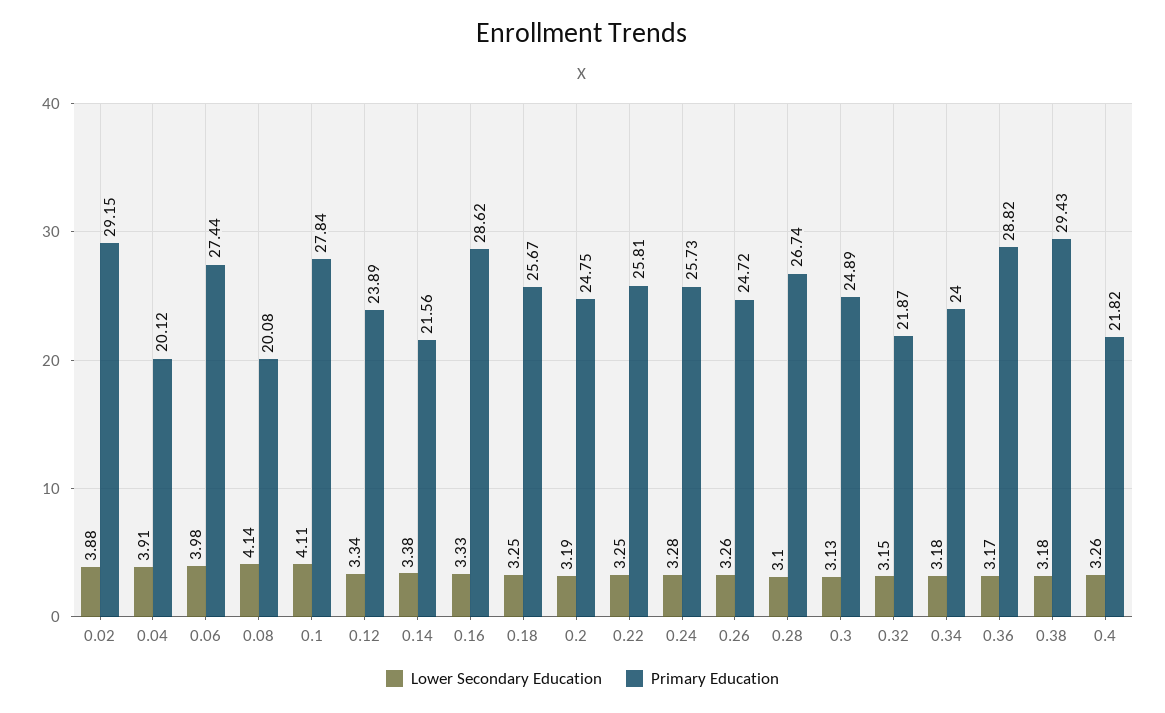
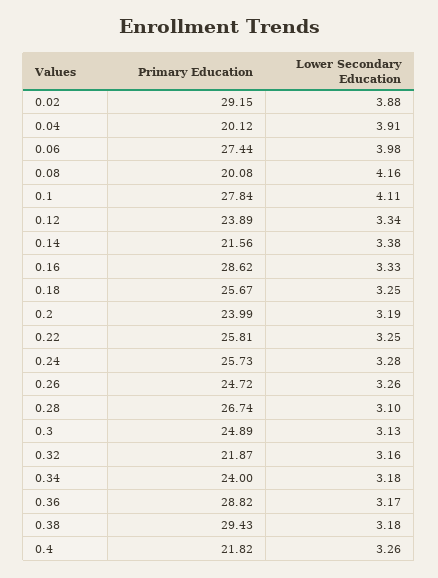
  {
    "Lower Secondary Education": {
      "0.02": 3.88,
      "0.04": 3.91,
      "0.06": 3.98,
-     "0.08": 4.14,
+     "0.08": 4.16,
      "0.1": 4.11,
      "0.12": 3.34,
      "0.14": 3.38,
      "0.16": 3.33,
      "0.18": 3.25,
      "0.2": 3.19,
      "0.22": 3.25,
      "0.24": 3.28,
      "0.26": 3.26,
      "0.28": 3.1,
      "0.3": 3.13,
-     "0.32": 3.15,
+     "0.32": 3.16,
      "0.34": 3.18,
      "0.36": 3.17,
      "0.38": 3.18,
      "0.4": 3.26
    },
    "Primary Education": {
      "0.02": 29.15,
      "0.04": 20.12,
      "0.06": 27.44,
      "0.08": 20.08,
      "0.1": 27.84,
      "0.12": 23.89,
      "0.14": 21.56,
      "0.16": 28.62,
      "0.18": 25.67,
-     "0.2": 24.75,
+     "0.2": 23.99,
      "0.22": 25.81,
      "0.24": 25.73,
      "0.26": 24.72,
      "0.28": 26.74,
      "0.3": 24.89,
      "0.32": 21.87,
      "0.34": 24,
      "0.36": 28.82,
      "0.38": 29.43,
      "0.4": 21.82
    }
  }

